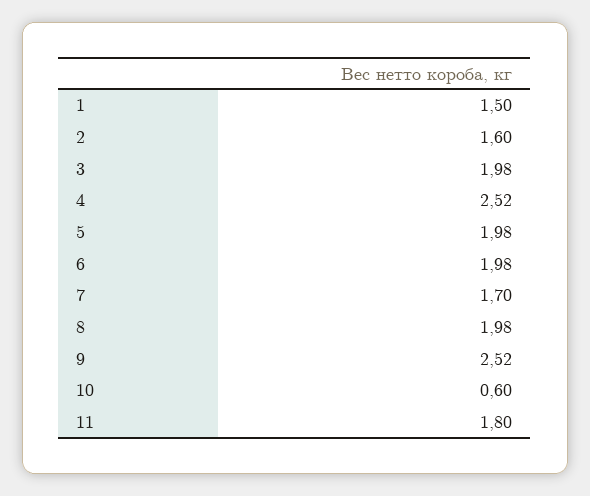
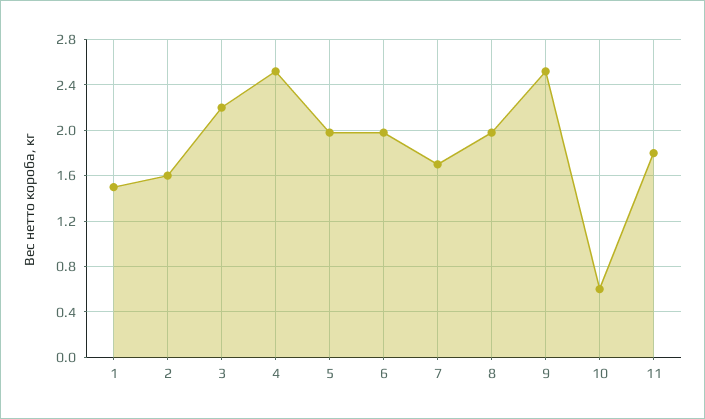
  {
    "1": 1.5,
    "2": 1.6,
-   "3": 1.98,
+   "3": 2.2,
    "4": 2.52,
    "5": 1.98,
    "6": 1.98,
    "7": 1.7,
    "8": 1.98,
    "9": 2.52,
    "10": 0.6,
    "11": 1.8
  }

